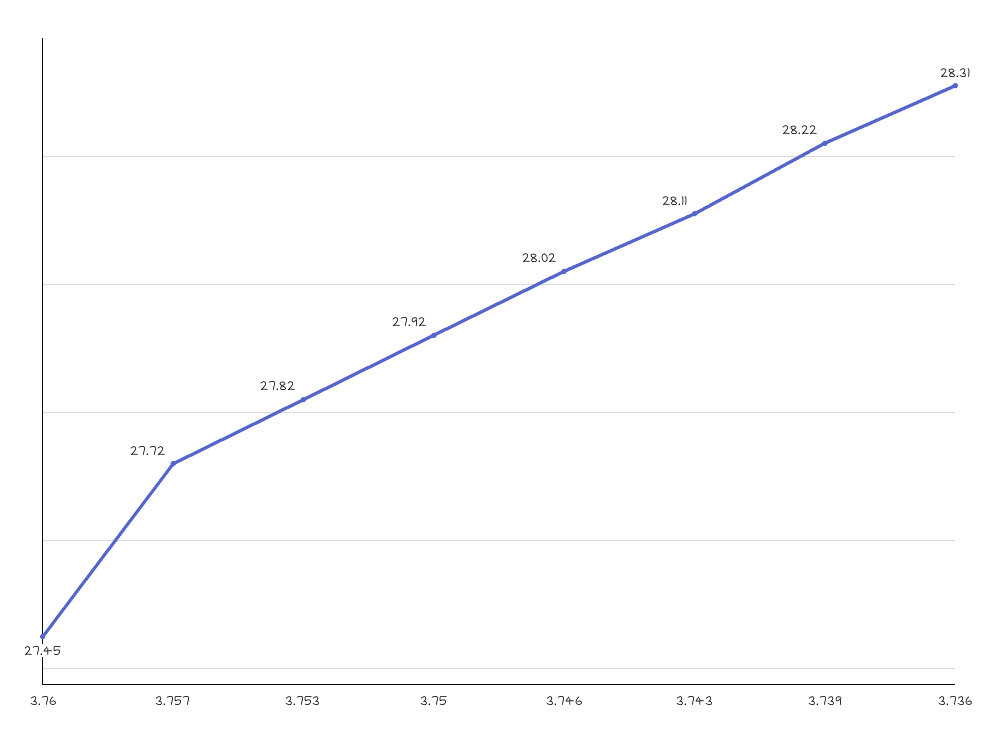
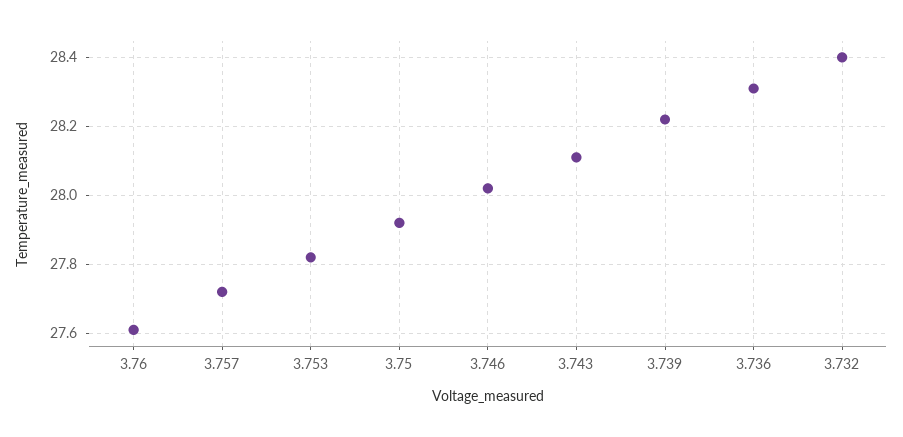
  {
-   "3.76": 27.45,
+   "3.76": 27.6,
    "3.757": 27.72,
    "3.753": 27.82,
    "3.75": 27.92,
    "3.746": 28.02,
    "3.743": 28.11,
    "3.739": 28.22,
-   "3.736": 28.31
+   "3.736": 28.31,
+   "3.732": 28.4
  }

